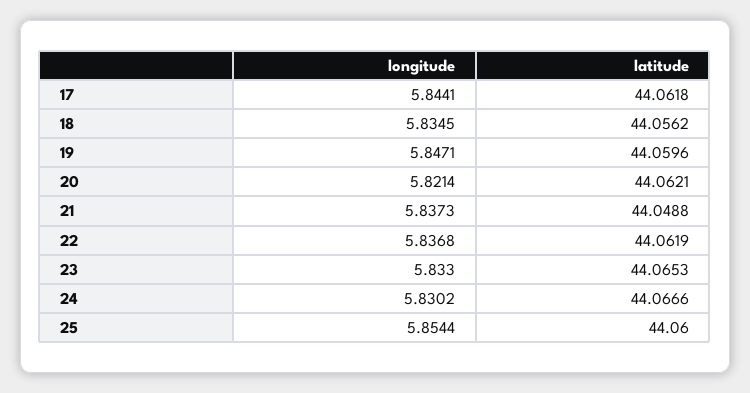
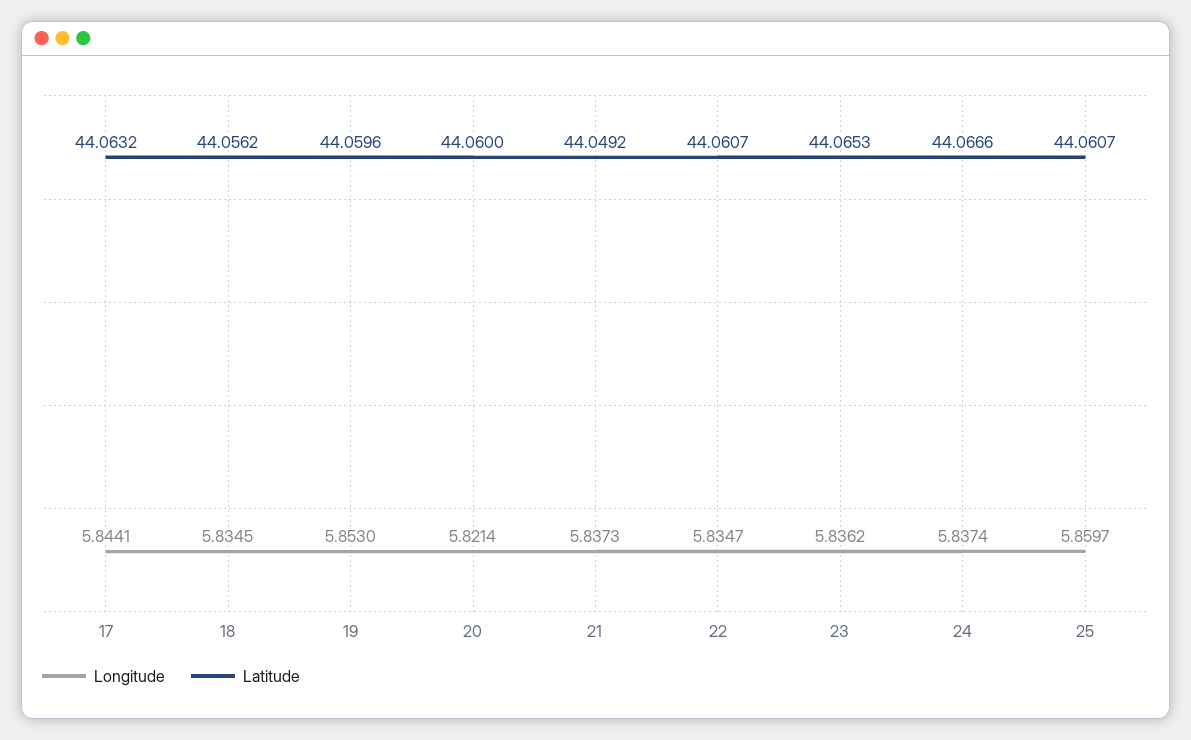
  {
    "longitude": {
      "17": 5.8441,
      "18": 5.8345,
-     "19": 5.8471,
+     "19": 5.853,
      "20": 5.8214,
      "21": 5.8373,
-     "22": 5.8368,
+     "22": 5.8347,
-     "23": 5.833,
+     "23": 5.8362,
-     "24": 5.8302,
+     "24": 5.8374,
-     "25": 5.8544
+     "25": 5.8597
    },
    "latitude": {
-     "17": 44.0618,
+     "17": 44.0632,
      "18": 44.0562,
      "19": 44.0596,
-     "20": 44.0621,
+     "20": 44.06,
-     "21": 44.0488,
+     "21": 44.0492,
-     "22": 44.0619,
+     "22": 44.0607,
      "23": 44.0653,
      "24": 44.0666,
-     "25": 44.06
+     "25": 44.0607
    }
  }

